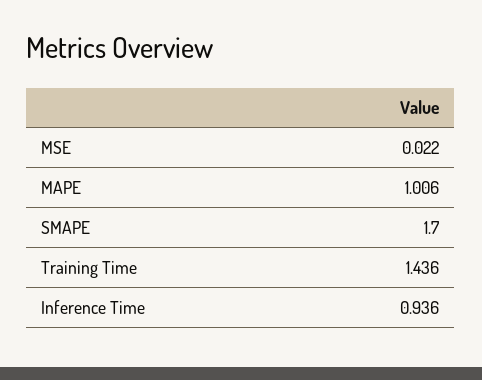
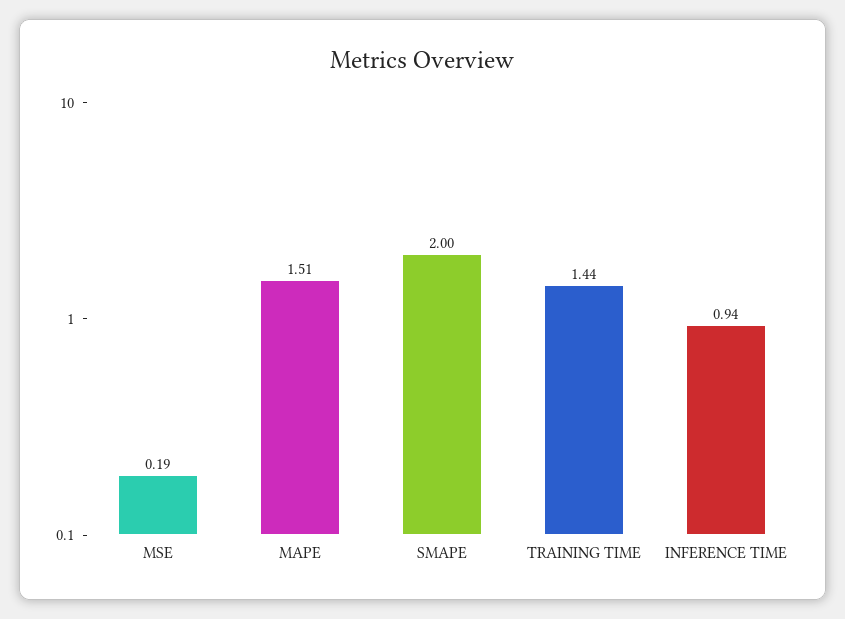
  {
-   "MSE": 0.022,
+   "MSE": 0.19,
-   "MAPE": 1.006,
+   "MAPE": 1.51,
-   "SMAPE": 1.7,
+   "SMAPE": 2,
    "Training Time": 1.436,
    "Inference Time": 0.936
  }

